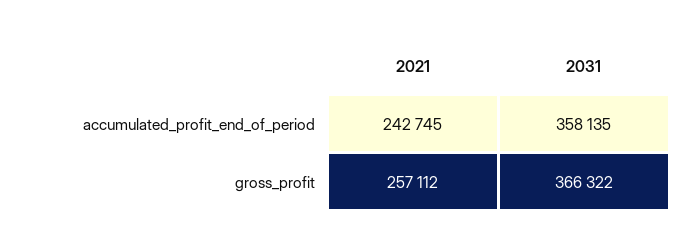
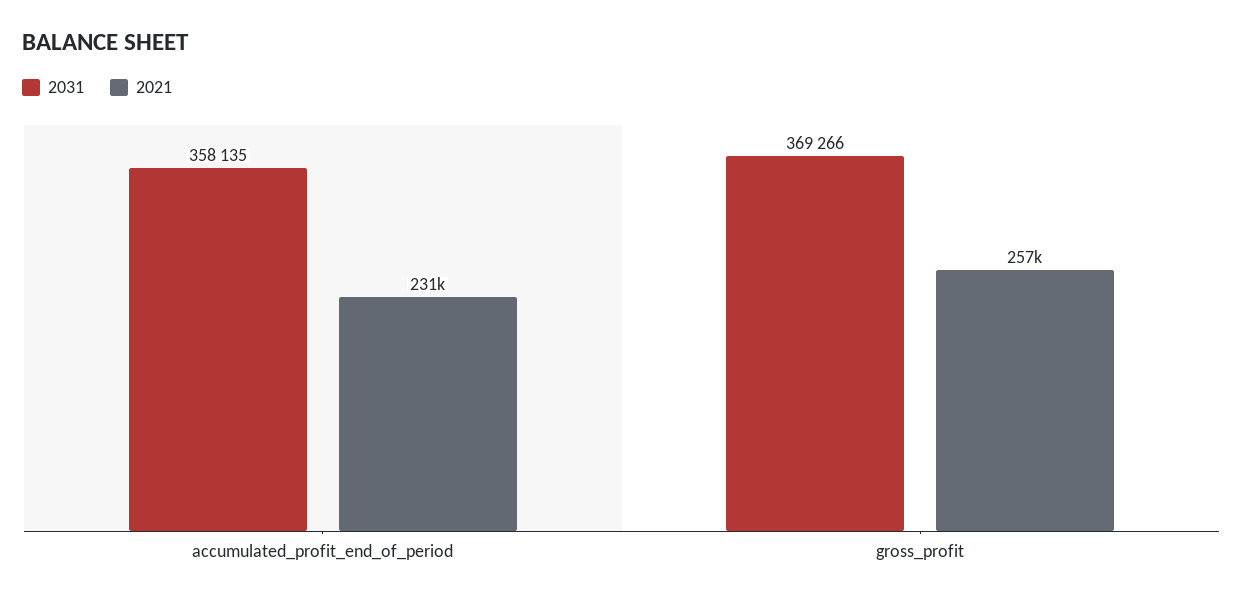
  {
    "2021": {
-     "accumulated_profit_end_of_period": 242745,
+     "accumulated_profit_end_of_period": 231000,
      "gross_profit": 257112
    },
    "2031": {
      "accumulated_profit_end_of_period": 358135,
-     "gross_profit": 366322
+     "gross_profit": 369266
    }
  }

